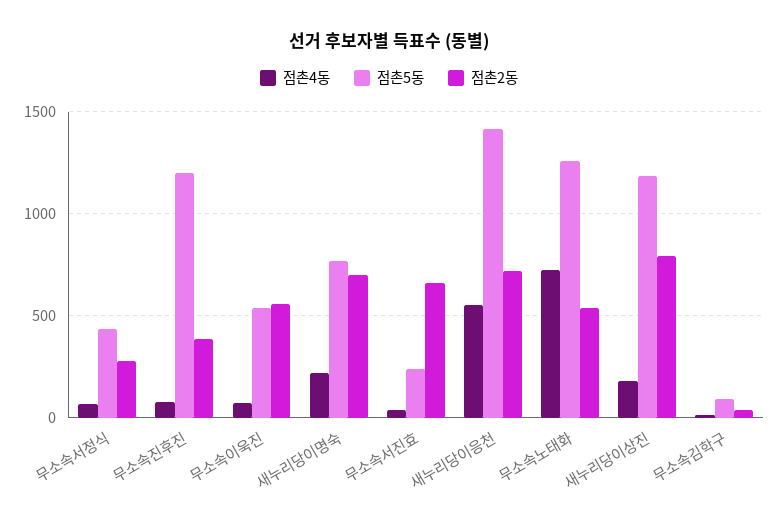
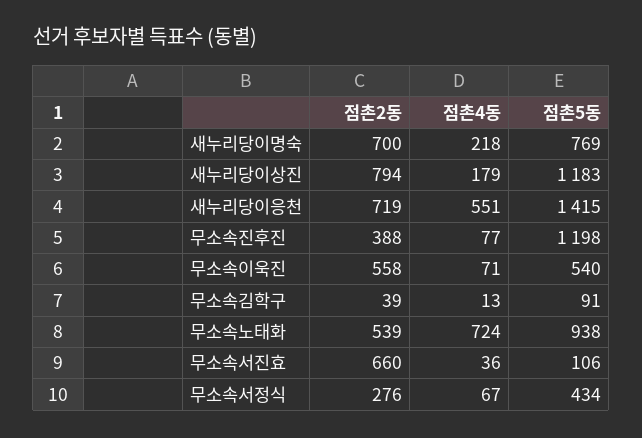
  {
    "점촌4동": {
      "무소속서정식": 67,
      "무소속진후진": 77,
      "무소속이욱진": 71,
      "새누리당이명숙": 218,
      "무소속서진효": 36,
      "새누리당이응천": 551,
      "무소속노태화": 724,
      "새누리당이상진": 179,
      "무소속김학구": 13
    },
    "점촌5동": {
      "무소속서정식": 434,
      "무소속진후진": 1198,
      "무소속이욱진": 540,
      "새누리당이명숙": 769,
-     "무소속서진효": 250,
+     "무소속서진효": 106,
      "새누리당이응천": 1415,
-     "무소속노태화": 1250,
+     "무소속노태화": 938,
      "새누리당이상진": 1183,
      "무소속김학구": 91
    },
    "점촌2동": {
      "무소속서정식": 276,
      "무소속진후진": 388,
      "무소속이욱진": 558,
      "새누리당이명숙": 700,
      "무소속서진효": 660,
      "새누리당이응천": 719,
      "무소속노태화": 539,
      "새누리당이상진": 794,
      "무소속김학구": 39
    }
  }

